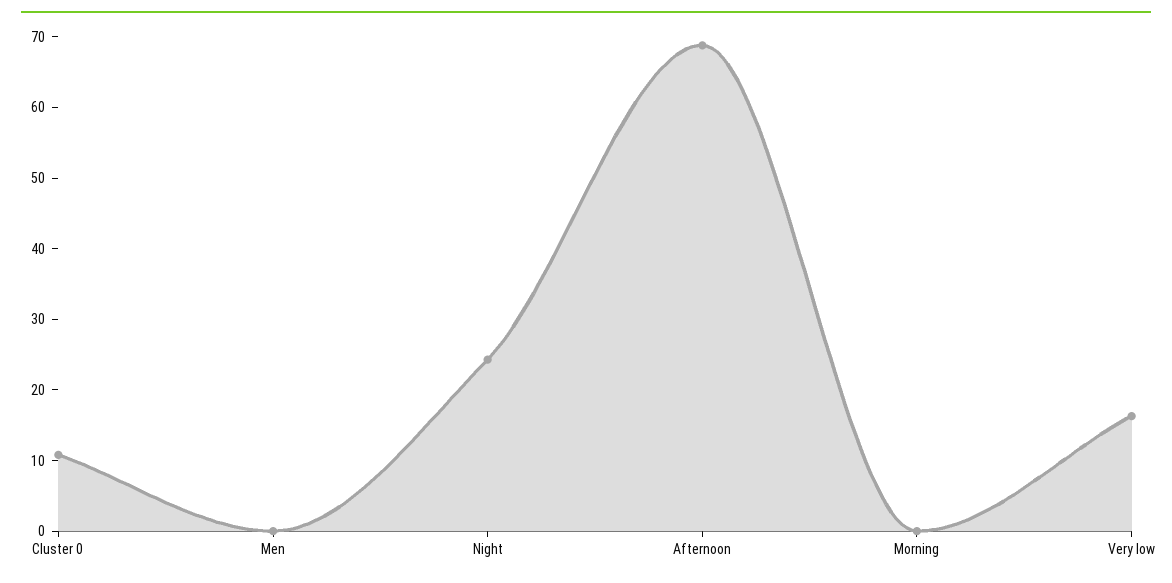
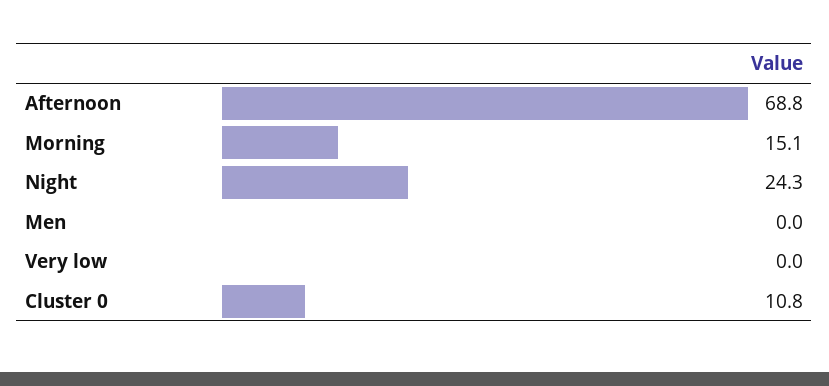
  {
    "Cluster 0": 10.8,
    "Men": 0,
    "Night": 24.3,
    "Afternoon": 68.8,
-   "Morning": 0,
+   "Morning": 15.1,
-   "Very low": 16
+   "Very low": 0
  }

